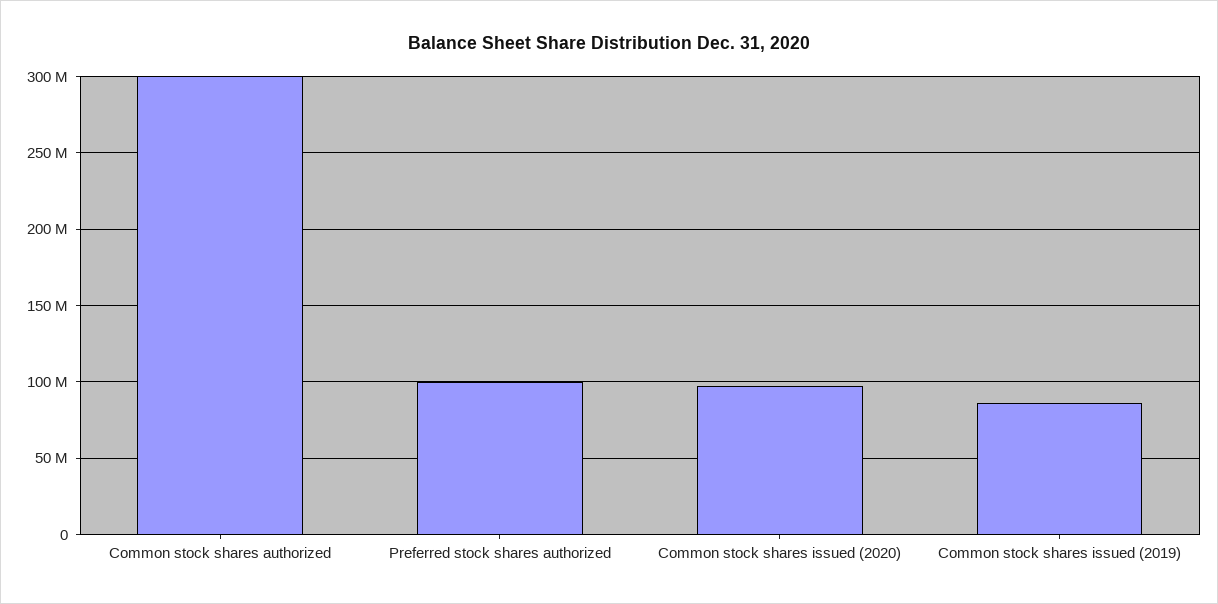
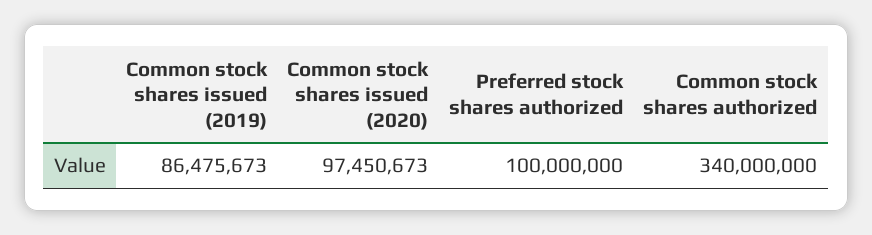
  {
-   "Common stock shares authorized": 300000000,
+   "Common stock shares authorized": 340000000,
    "Preferred stock shares authorized": 100000000,
    "Common stock shares issued (2020)": 97450673,
    "Common stock shares issued (2019)": 86475673
  }

